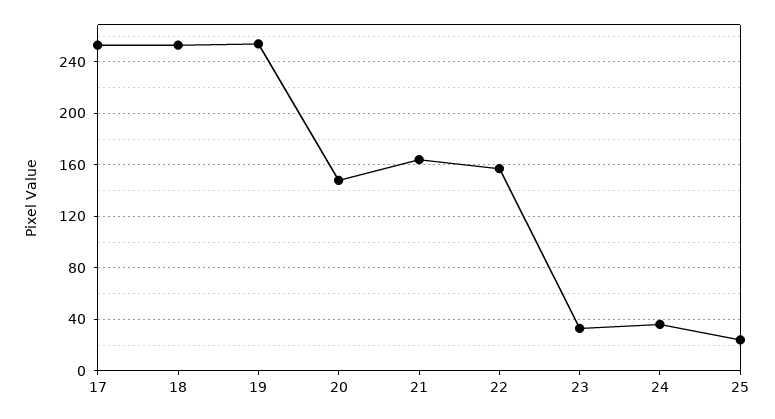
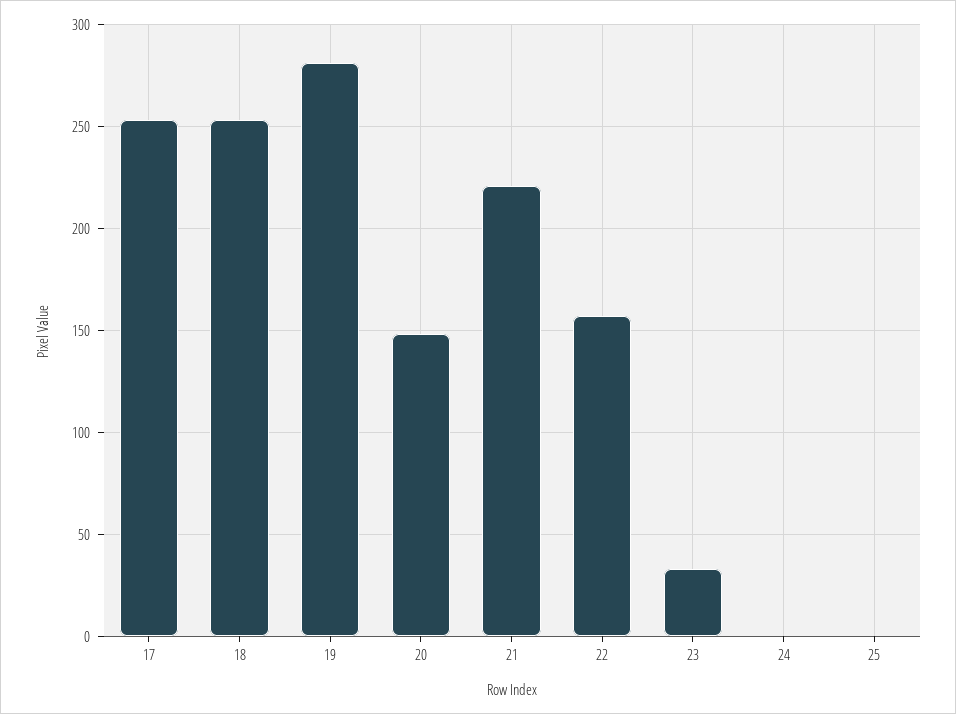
  {
    "17": 255,
    "18": 255,
-   "19": 255,
+   "19": 280,
    "20": 150,
-   "21": 165,
+   "21": 220,
    "22": 155,
    "23": 35,
-   "24": 35,
+   "24": 0,
-   "25": 25
+   "25": 0
  }

